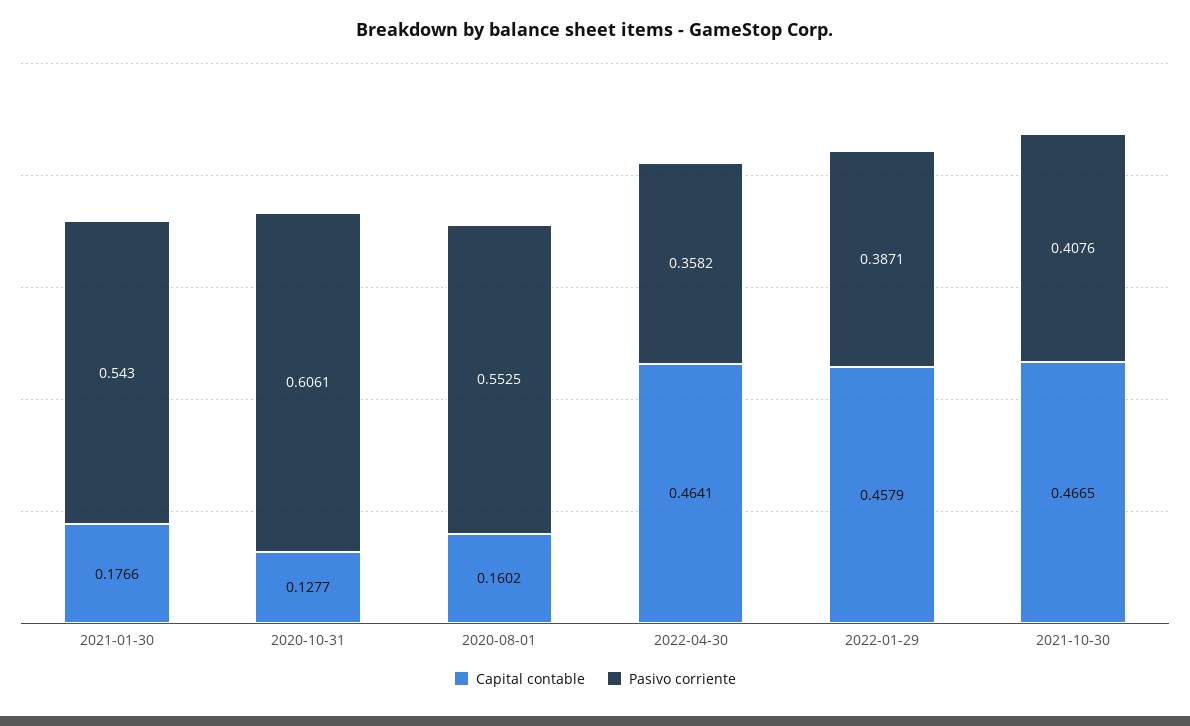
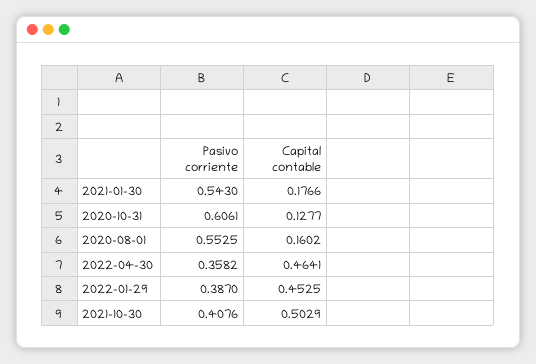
  {
    "Capital contable": {
      "2021-01-30": 0.1766,
      "2020-10-31": 0.1277,
      "2020-08-01": 0.1602,
      "2022-04-30": 0.4641,
-     "2022-01-29": 0.4579,
+     "2022-01-29": 0.4525,
-     "2021-10-30": 0.4665
+     "2021-10-30": 0.5029
    },
    "Pasivo corriente": {
      "2021-01-30": 0.543,
      "2020-10-31": 0.6061,
      "2020-08-01": 0.5525,
      "2022-04-30": 0.3582,
-     "2022-01-29": 0.3871,
+     "2022-01-29": 0.387,
      "2021-10-30": 0.4076
    }
  }

